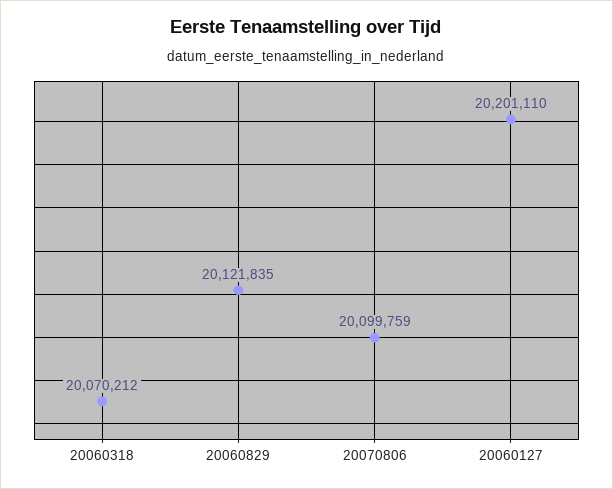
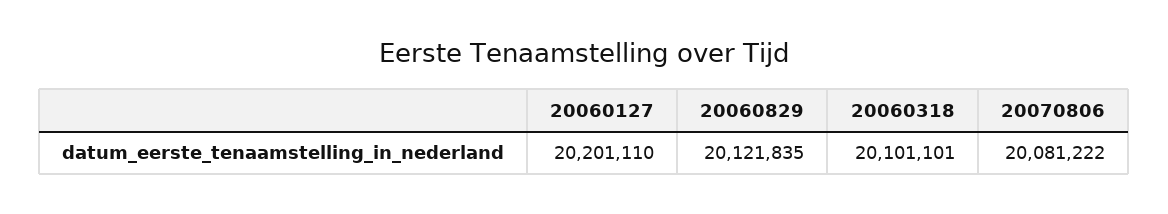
  {
-   "20060318": 20070212,
+   "20060318": 20101101,
    "20060829": 20121835,
-   "20070806": 20099759,
+   "20070806": 20081222,
    "20060127": 20201110
  }

